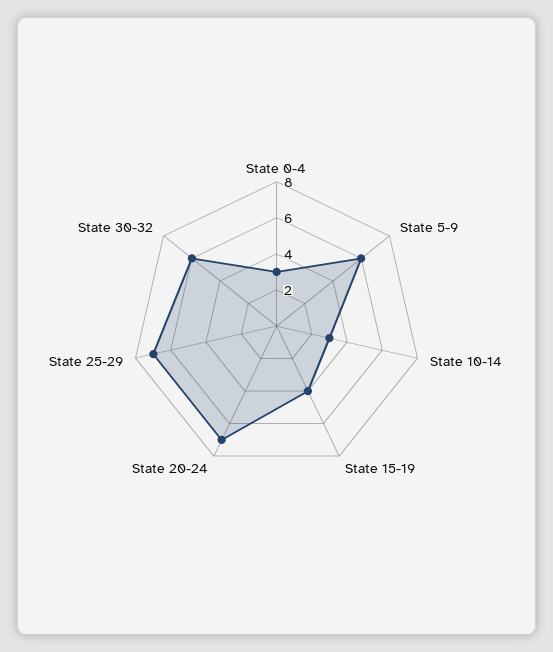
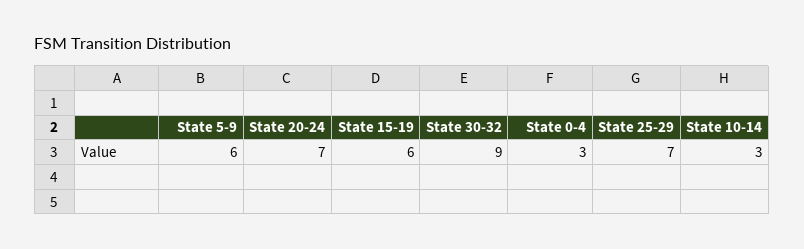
  {
    "State 0-4": 3,
    "State 5-9": 6,
    "State 10-14": 3,
-   "State 15-19": 4,
+   "State 15-19": 6,
    "State 20-24": 7,
    "State 25-29": 7,
-   "State 30-32": 6
+   "State 30-32": 9
  }

